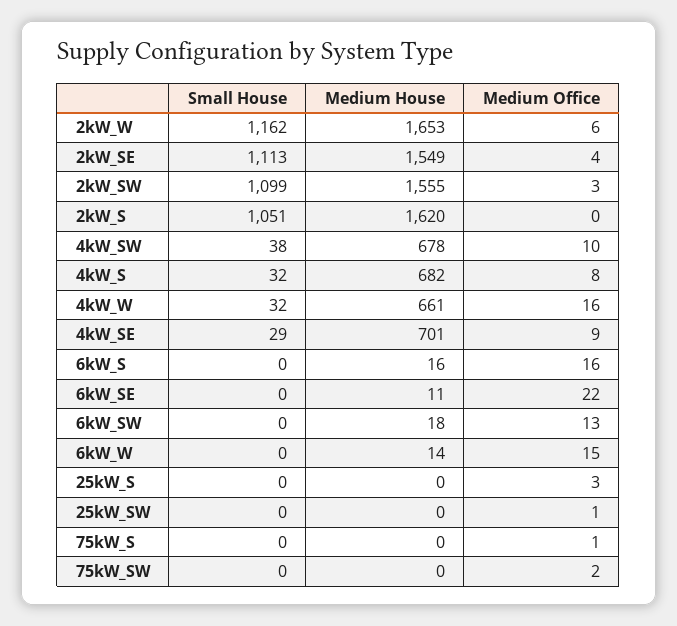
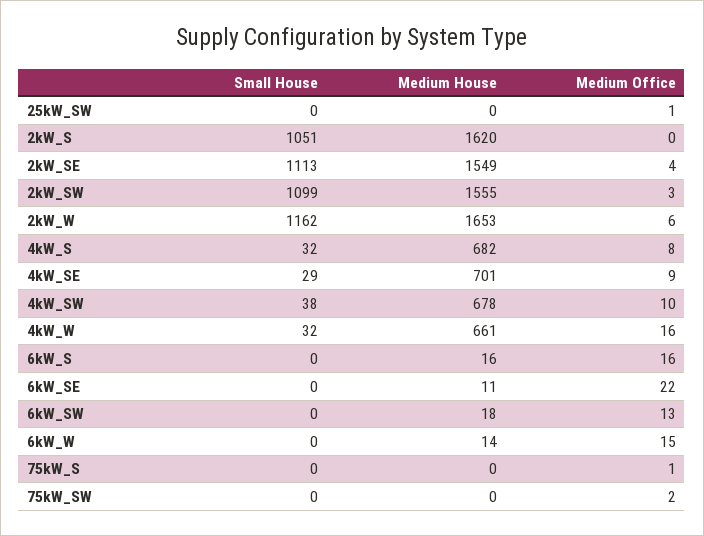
  {
    "Small House": {
      "2kW_W": 1162,
      "2kW_SE": 1113,
      "2kW_SW": 1099,
      "2kW_S": 1051,
      "4kW_SW": 38,
      "4kW_S": 32,
      "4kW_W": 32,
      "4kW_SE": 29,
      "6kW_S": 0,
      "6kW_SE": 0,
      "6kW_SW": 0,
      "6kW_W": 0,
-     "25kW_S": 0,
      "25kW_SW": 0,
      "75kW_S": 0,
      "75kW_SW": 0
    },
    "Medium House": {
      "2kW_W": 1653,
      "2kW_SE": 1549,
      "2kW_SW": 1555,
      "2kW_S": 1620,
      "4kW_SW": 678,
      "4kW_S": 682,
      "4kW_W": 661,
      "4kW_SE": 701,
      "6kW_S": 16,
      "6kW_SE": 11,
      "6kW_SW": 18,
      "6kW_W": 14,
-     "25kW_S": 0,
      "25kW_SW": 0,
      "75kW_S": 0,
      "75kW_SW": 0
    },
    "Medium Office": {
      "2kW_W": 6,
      "2kW_SE": 4,
      "2kW_SW": 3,
      "2kW_S": 0,
      "4kW_SW": 10,
      "4kW_S": 8,
      "4kW_W": 16,
      "4kW_SE": 9,
      "6kW_S": 16,
      "6kW_SE": 22,
      "6kW_SW": 13,
      "6kW_W": 15,
-     "25kW_S": 3,
      "25kW_SW": 1,
      "75kW_S": 1,
      "75kW_SW": 2
    }
  }

